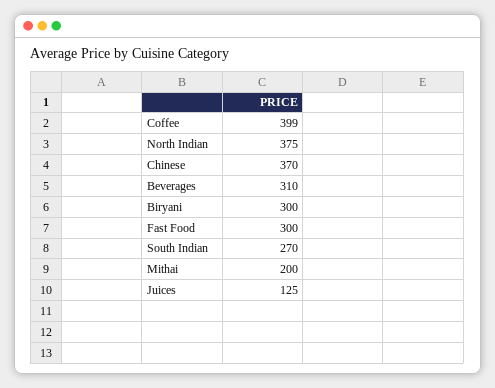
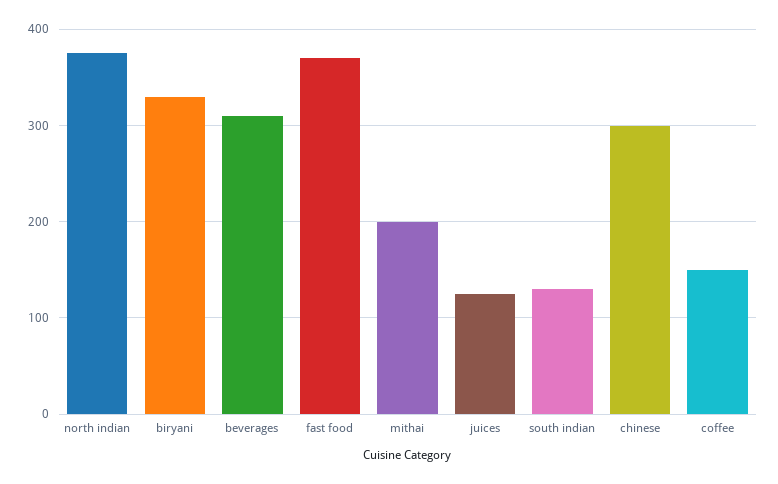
  {
-   "Coffee": 399,
+   "Coffee": 150,
    "North Indian": 375,
-   "Chinese": 370,
+   "Chinese": 300,
    "Beverages": 310,
-   "Biryani": 300,
+   "Biryani": 330,
-   "Fast Food": 300,
+   "Fast Food": 370,
-   "South Indian": 270,
+   "South Indian": 130,
    "Mithai": 200,
    "Juices": 125
  }

